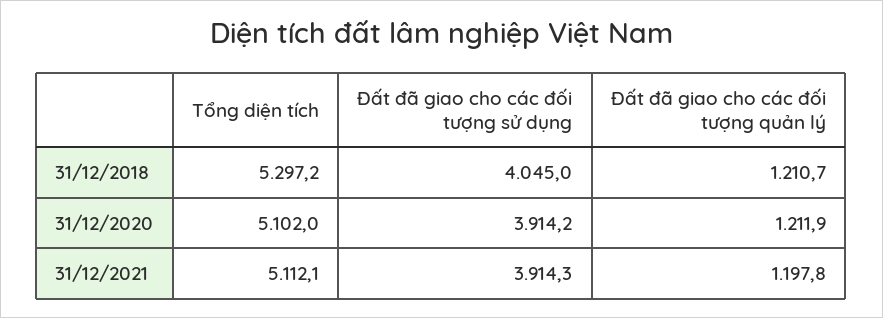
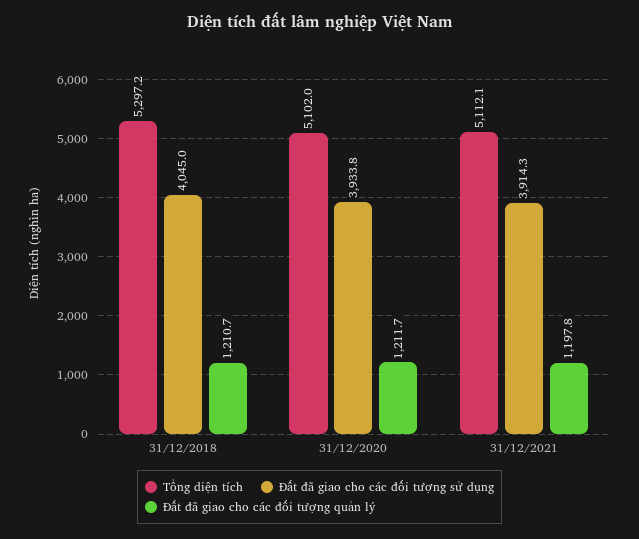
  {
    "Tổng diện tích": {
      "31/12/2018": 5297.2,
      "31/12/2020": 5102,
      "31/12/2021": 5112.1
    },
    "Đất đã giao cho các đối tượng sử dụng": {
      "31/12/2018": 4045,
-     "31/12/2020": 3914.2,
+     "31/12/2020": 3933.8,
      "31/12/2021": 3914.3
    },
    "Đất đã giao cho các đối tượng quản lý": {
      "31/12/2018": 1210.7,
-     "31/12/2020": 1211.9,
+     "31/12/2020": 1211.7,
      "31/12/2021": 1197.8
    }
  }

